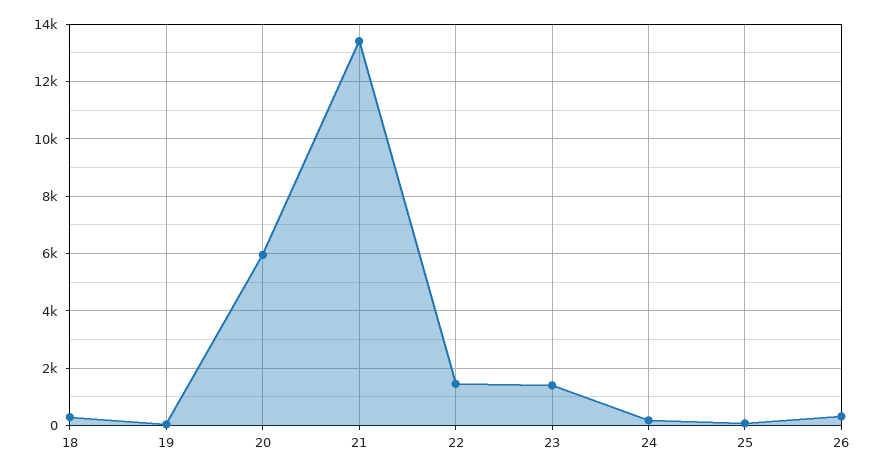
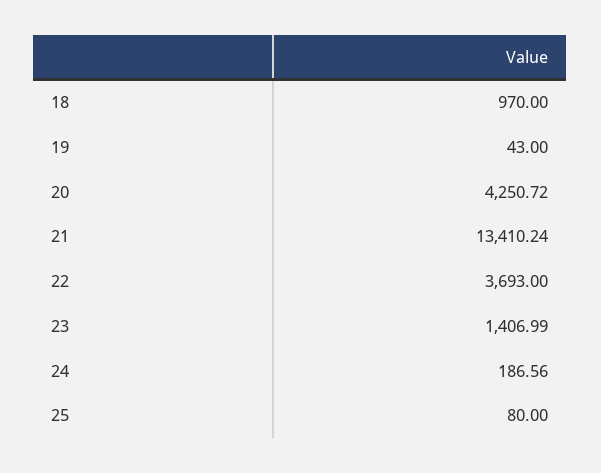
  {
-   "18": 250,
+   "18": 970,
    "19": 43,
-   "20": 6000,
+   "20": 4250.72,
    "21": 13410.24,
-   "22": 1500,
+   "22": 3693,
    "23": 1406.99,
    "24": 186.56,
-   "25": 80,
+   "25": 80
-   "26": 250
  }

